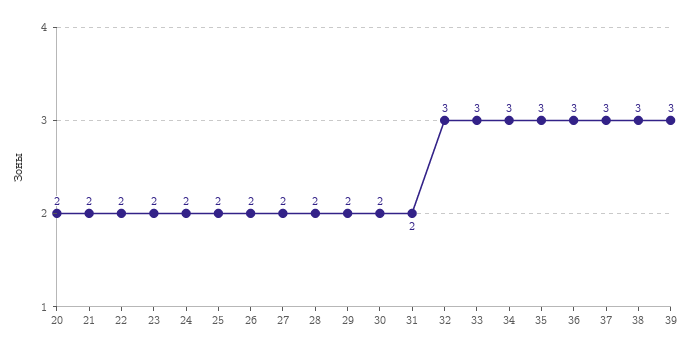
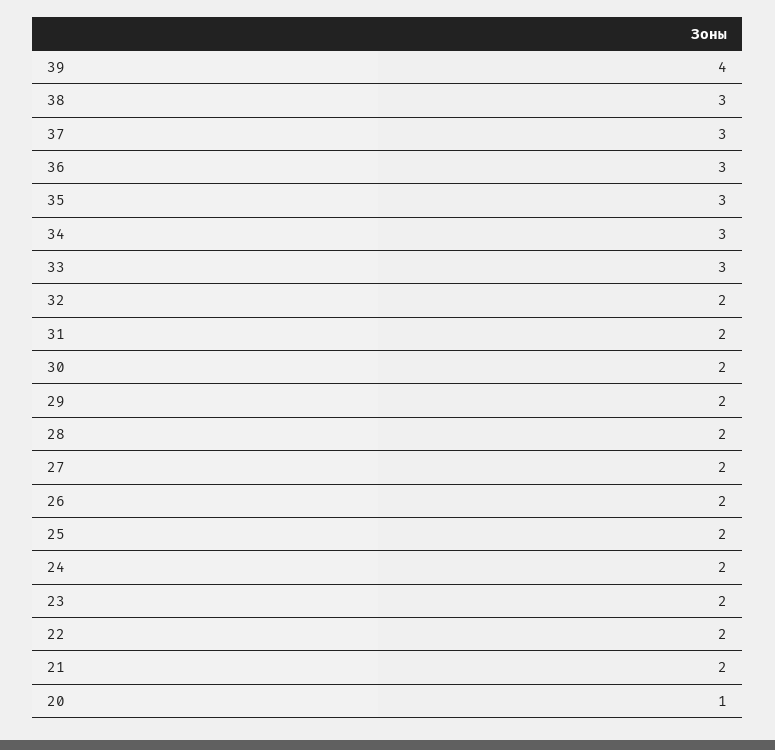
  {
-   "20": 2,
+   "20": 1,
    "21": 2,
    "22": 2,
    "23": 2,
    "24": 2,
    "25": 2,
    "26": 2,
    "27": 2,
    "28": 2,
    "29": 2,
    "30": 2,
    "31": 2,
-   "32": 3,
+   "32": 2,
    "33": 3,
    "34": 3,
    "35": 3,
    "36": 3,
    "37": 3,
    "38": 3,
-   "39": 3
+   "39": 4
  }

